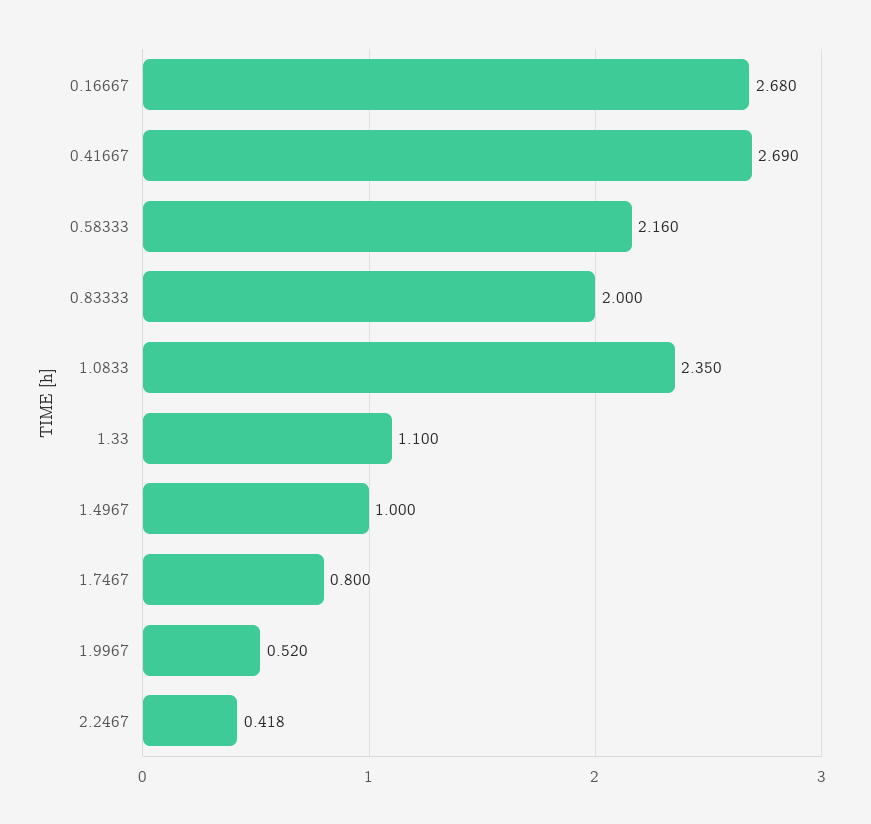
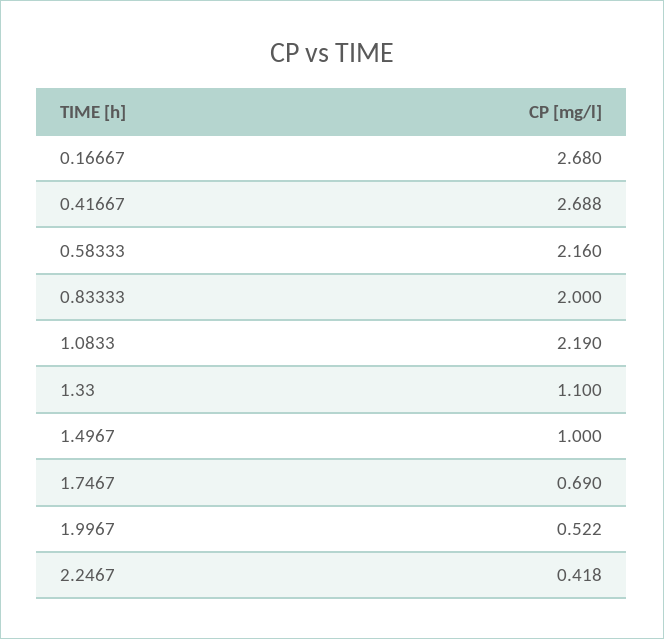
  {
    "0.16667": 2.68,
-   "0.41667": 2.69,
+   "0.41667": 2.688,
    "0.58333": 2.16,
    "0.83333": 2,
-   "1.0833": 2.35,
+   "1.0833": 2.19,
    "1.33": 1.1,
    "1.4967": 1,
-   "1.7467": 0.8,
+   "1.7467": 0.69,
-   "1.9967": 0.52,
+   "1.9967": 0.522,
    "2.2467": 0.418
  }

